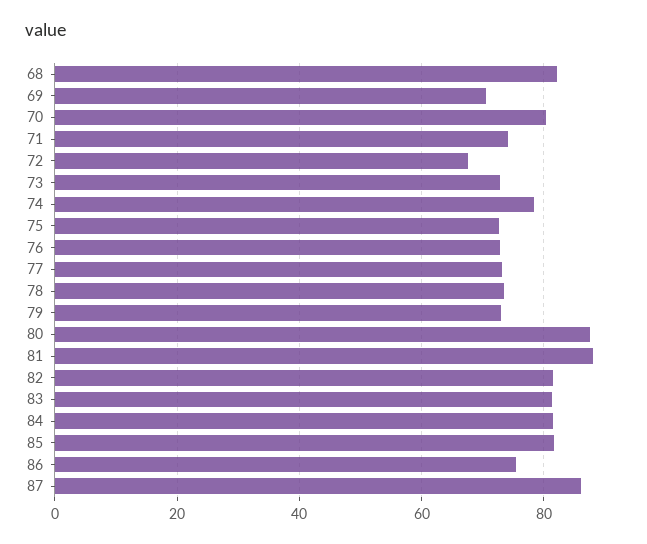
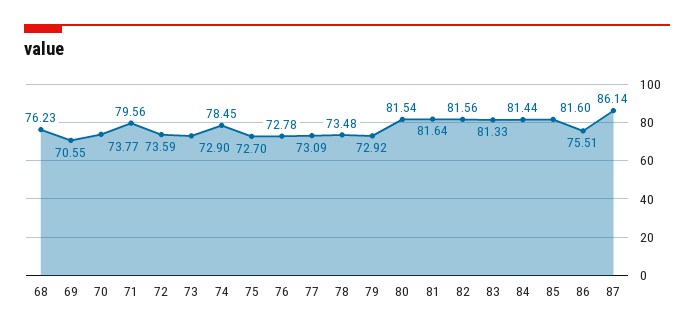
  {
-   "68": 82,
+   "68": 76.23,
    "69": 70.55,
-   "70": 80,
+   "70": 73.77,
-   "71": 74,
+   "71": 79.56,
-   "72": 68,
+   "72": 73.59,
    "73": 72.9,
    "74": 78.45,
    "75": 72.7,
    "76": 72.78,
    "77": 73.09,
    "78": 73.48,
    "79": 72.92,
-   "80": 88,
+   "80": 81.54,
-   "81": 88,
+   "81": 81.64,
    "82": 81.56,
    "83": 81.33,
    "84": 81.44,
    "85": 81.6,
    "86": 75.51,
    "87": 86.14
  }

